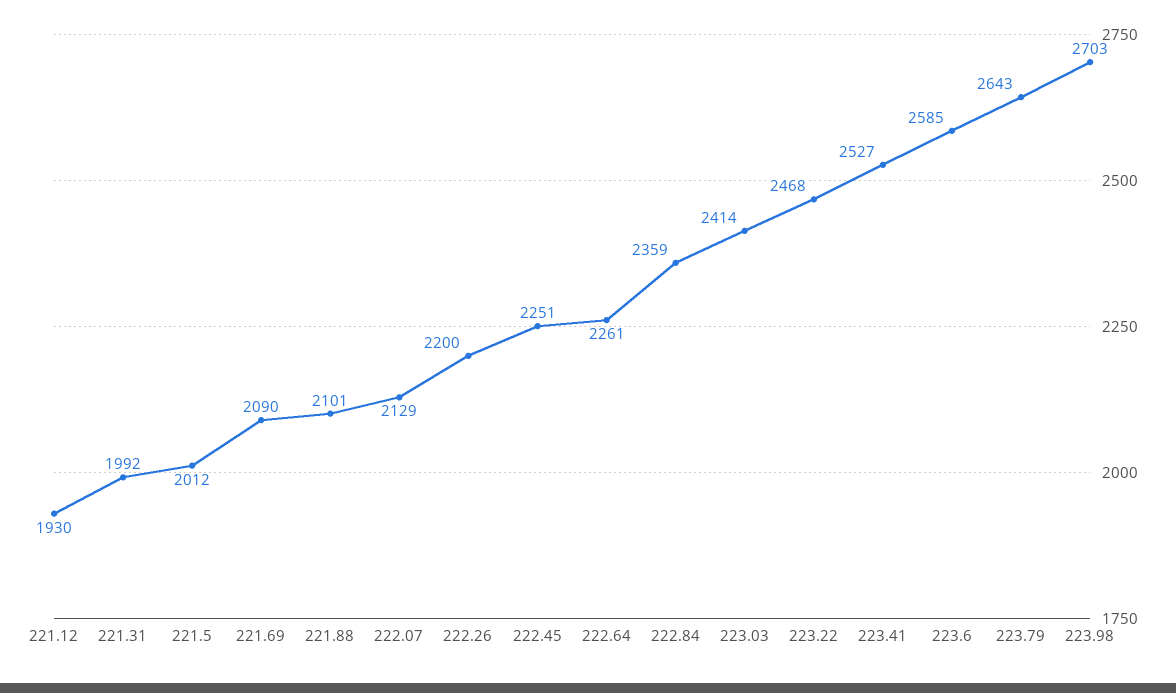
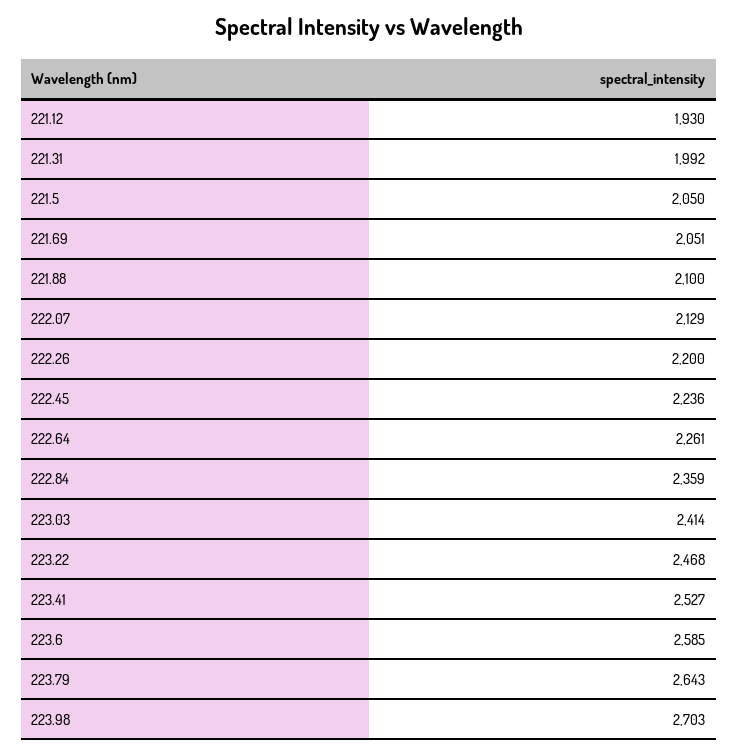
  {
    "221.12": 1930,
    "221.31": 1992,
-   "221.5": 2012,
+   "221.5": 2050,
-   "221.69": 2090,
+   "221.69": 2051,
-   "221.88": 2101,
+   "221.88": 2100,
    "222.07": 2129,
    "222.26": 2200,
-   "222.45": 2251,
+   "222.45": 2236,
    "222.64": 2261,
    "222.84": 2359,
    "223.03": 2414,
    "223.22": 2468,
    "223.41": 2527,
    "223.6": 2585,
    "223.79": 2643,
    "223.98": 2703
  }

